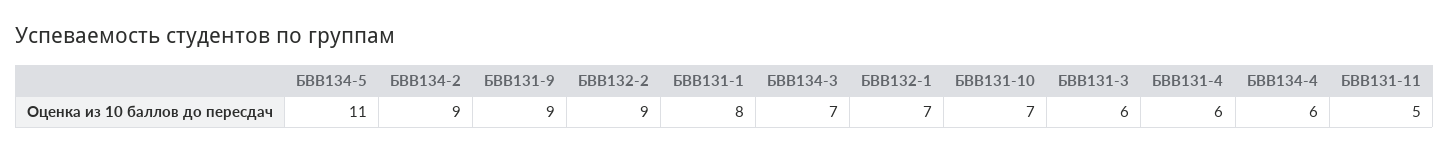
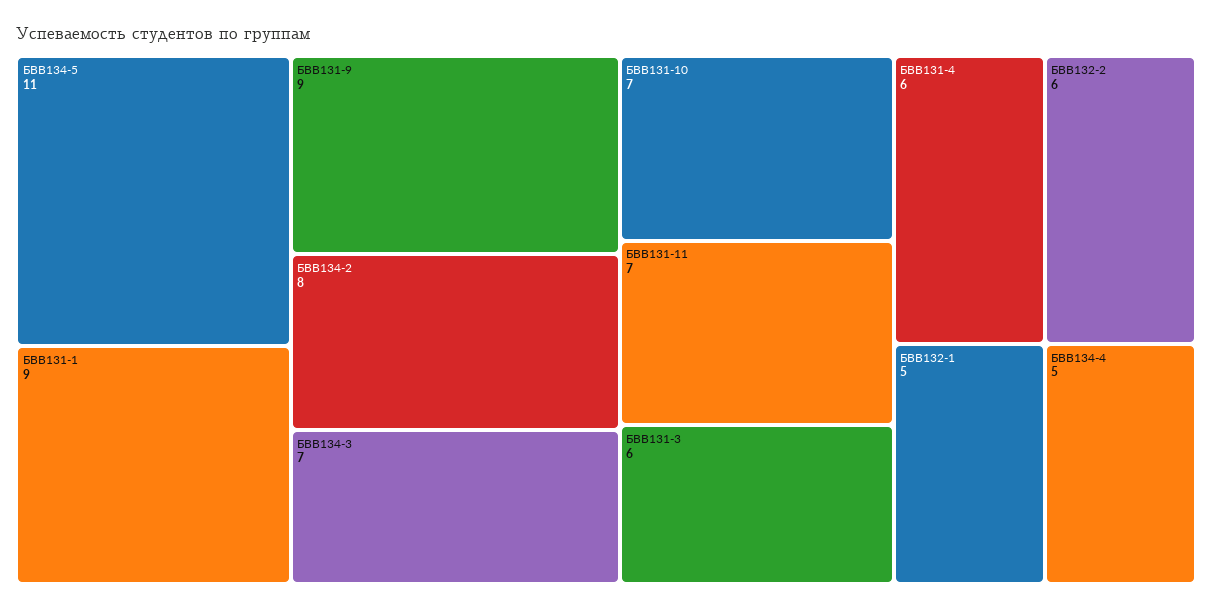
  {
    "БВВ134-5": 11,
-   "БВВ134-2": 9,
+   "БВВ134-2": 8,
    "БВВ131-9": 9,
-   "БВВ132-2": 9,
+   "БВВ132-2": 6,
-   "БВВ131-1": 8,
+   "БВВ131-1": 9,
    "БВВ134-3": 7,
-   "БВВ132-1": 7,
+   "БВВ132-1": 5,
    "БВВ131-10": 7,
    "БВВ131-3": 6,
    "БВВ131-4": 6,
-   "БВВ134-4": 6,
+   "БВВ134-4": 5,
-   "БВВ131-11": 5
+   "БВВ131-11": 7
  }

